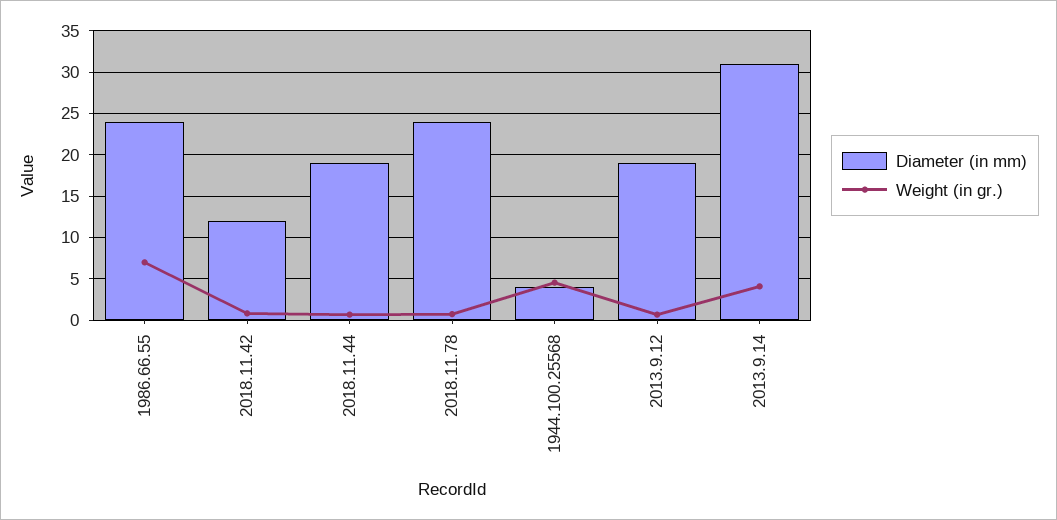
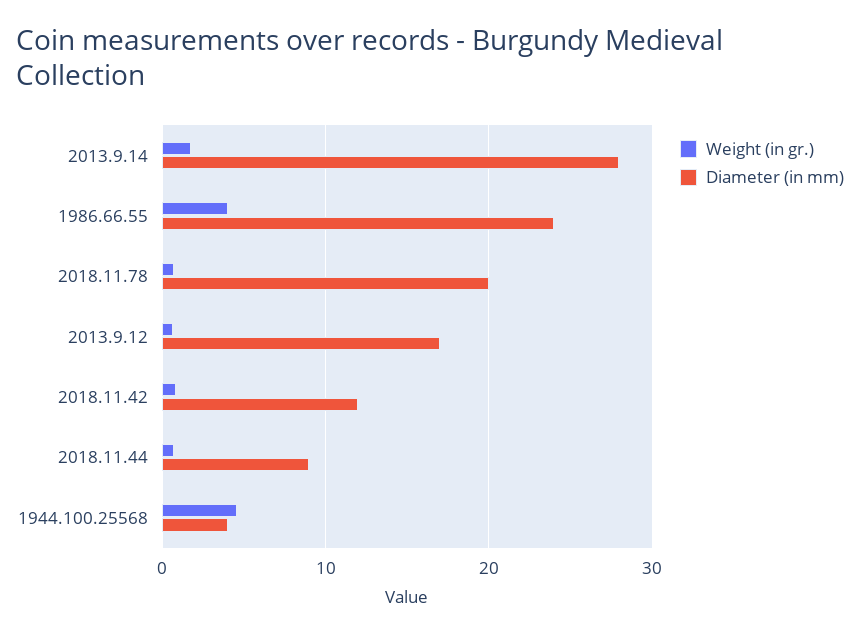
  {
    "Diameter (in mm)": {
      "1986.66.55": 24,
      "2018.11.42": 12,
-     "2018.11.44": 19,
+     "2018.11.44": 9,
-     "2018.11.78": 24,
+     "2018.11.78": 20,
      "1944.100.25568": 4,
-     "2013.9.12": 19,
+     "2013.9.12": 17,
-     "2013.9.14": 31
+     "2013.9.14": 28
    },
    "Weight (in gr.)": {
-     "1986.66.55": 7,
+     "1986.66.55": 4,
      "2018.11.42": 1,
      "2018.11.44": 1,
      "2018.11.78": 1,
      "1944.100.25568": 5,
      "2013.9.12": 1,
-     "2013.9.14": 4
+     "2013.9.14": 2
    }
  }

